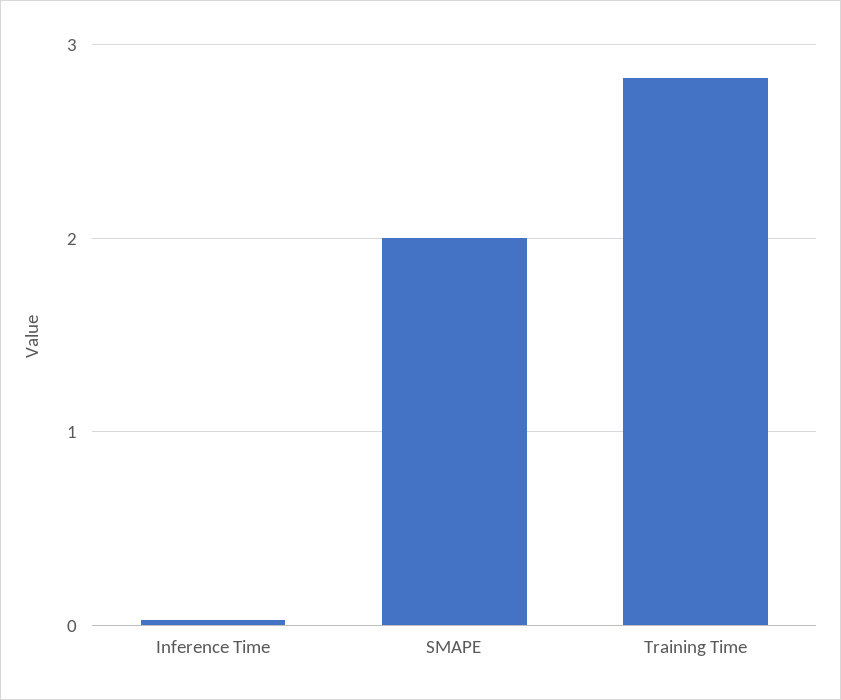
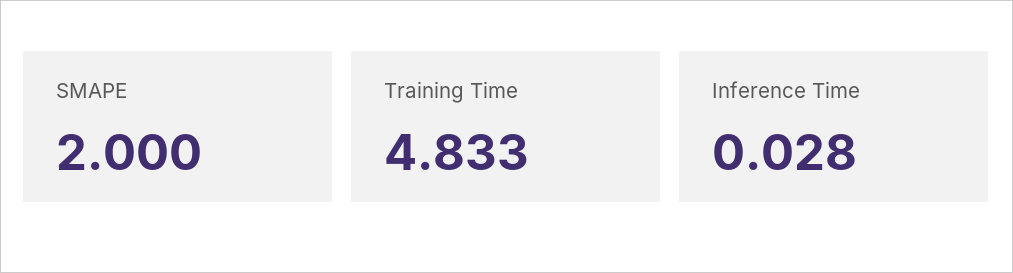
  {
    "Inference Time": 0.028,
    "SMAPE": 2,
-   "Training Time": 2.8
+   "Training Time": 4.833
  }

